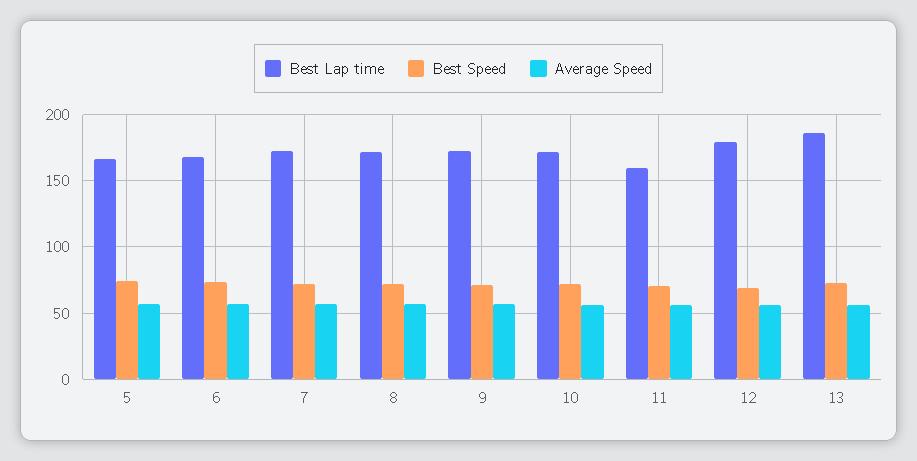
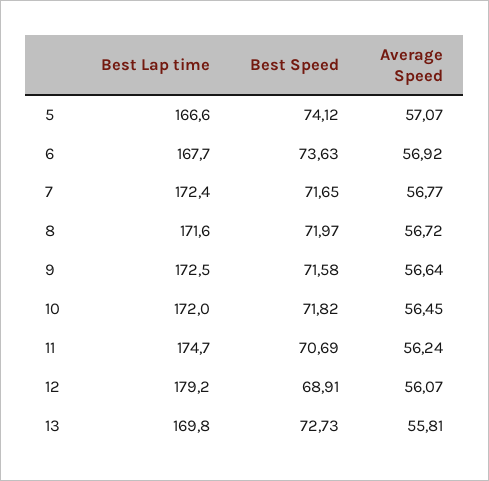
  {
    "Best Lap time": {
      "5": 166.6,
      "6": 167.7,
      "7": 172.4,
      "8": 171.6,
      "9": 172.5,
      "10": 172,
-     "11": 160,
+     "11": 174.7,
      "12": 179.2,
-     "13": 185
+     "13": 169.8
    },
    "Best Speed": {
      "5": 74.12,
      "6": 73.63,
      "7": 71.65,
      "8": 71.97,
      "9": 71.58,
      "10": 71.82,
      "11": 70.69,
      "12": 68.91,
      "13": 72.73
    },
    "Average Speed": {
      "5": 57.07,
      "6": 56.92,
      "7": 56.77,
      "8": 56.72,
      "9": 56.64,
      "10": 56.45,
      "11": 56.24,
      "12": 56.07,
      "13": 55.81
    }
  }

